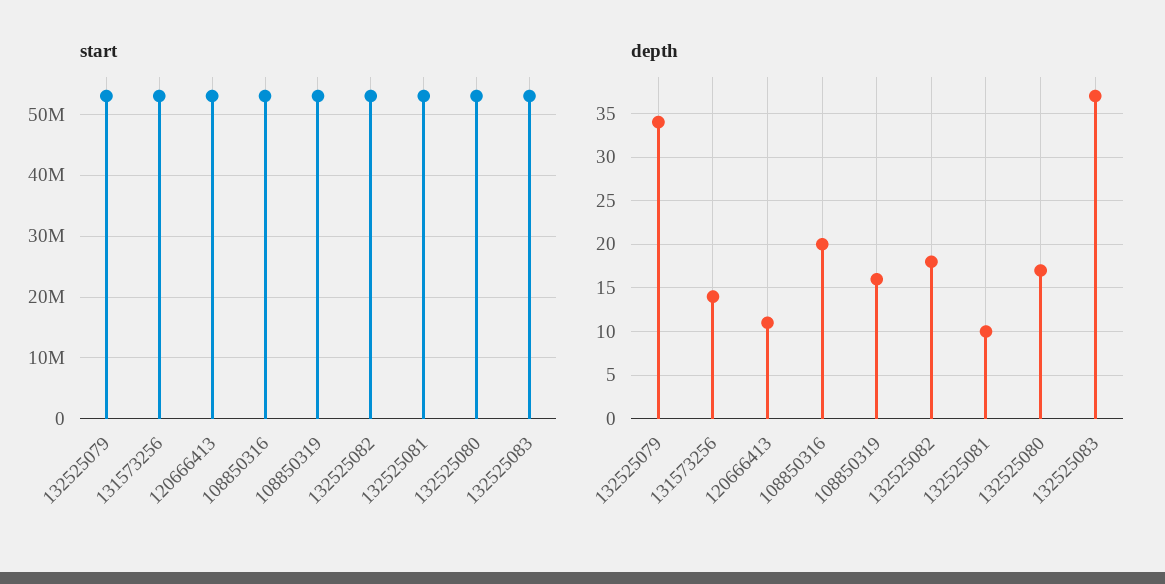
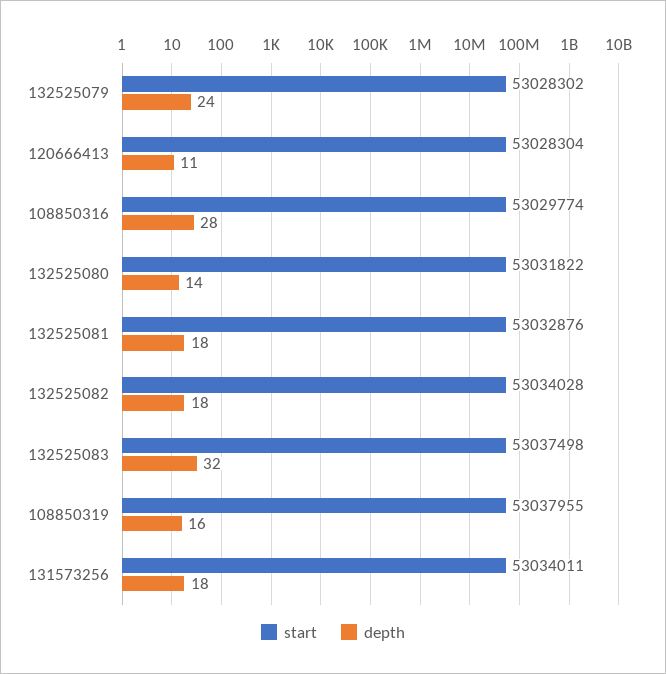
  {
    "start": {
      "132525079": 53028302,
      "131573256": 53034011,
      "120666413": 53028304,
      "108850316": 53029774,
      "108850319": 53037955,
      "132525082": 53034028,
      "132525081": 53032876,
      "132525080": 53031822,
      "132525083": 53037498
    },
    "depth": {
-     "132525079": 34,
+     "132525079": 24,
-     "131573256": 14,
+     "131573256": 18,
      "120666413": 11,
-     "108850316": 20,
+     "108850316": 28,
      "108850319": 16,
      "132525082": 18,
-     "132525081": 10,
+     "132525081": 18,
-     "132525080": 17,
+     "132525080": 14,
-     "132525083": 37
+     "132525083": 32
    }
  }

